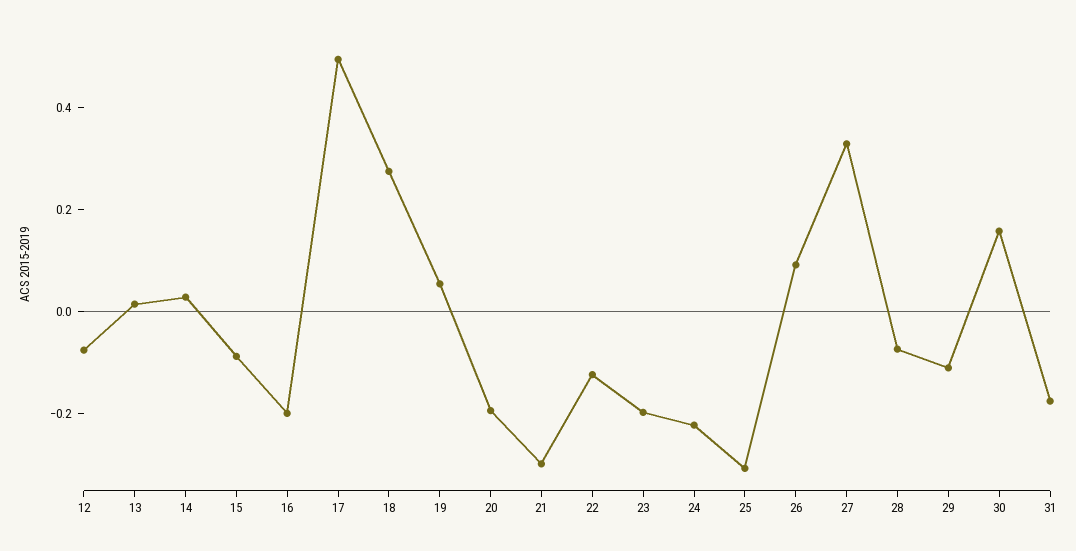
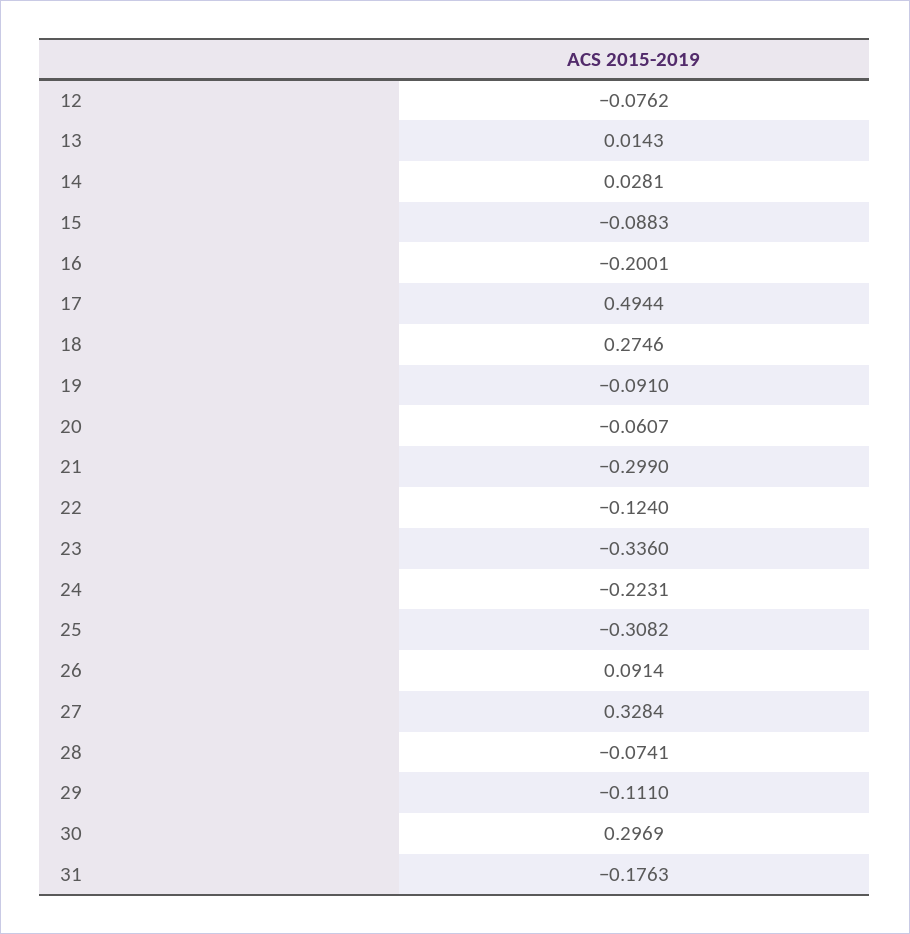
  {
    "12": -0.0762,
    "13": 0.0143,
    "14": 0.0281,
    "15": -0.0883,
    "16": -0.2001,
    "17": 0.4944,
    "18": 0.2746,
-   "19": 0.05,
+   "19": -0.091,
-   "20": -0.2,
+   "20": -0.0607,
    "21": -0.299,
    "22": -0.124,
-   "23": -0.2,
+   "23": -0.336,
    "24": -0.2231,
    "25": -0.3082,
    "26": 0.0914,
    "27": 0.3284,
    "28": -0.0741,
    "29": -0.111,
-   "30": 0.15,
+   "30": 0.2969,
    "31": -0.1763
  }

